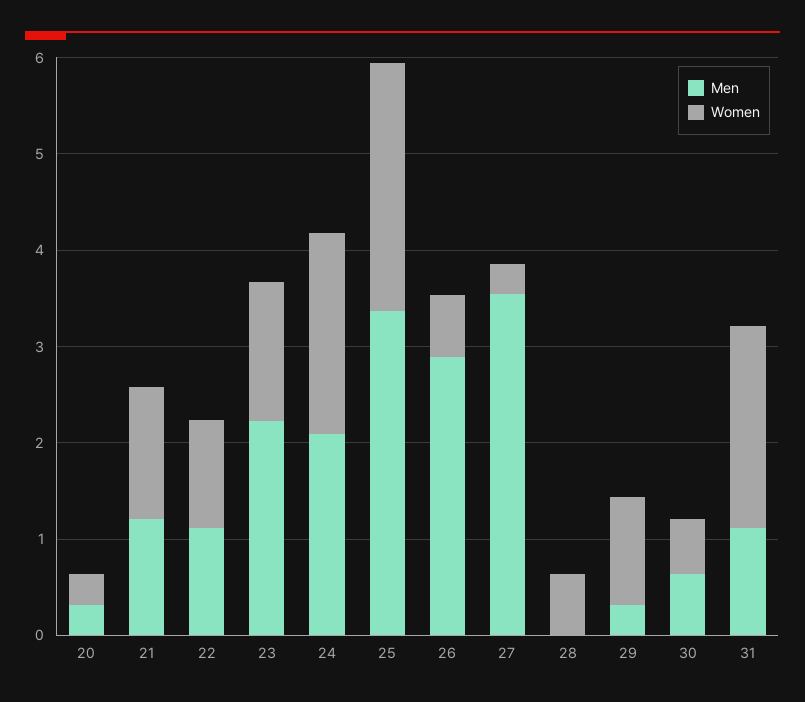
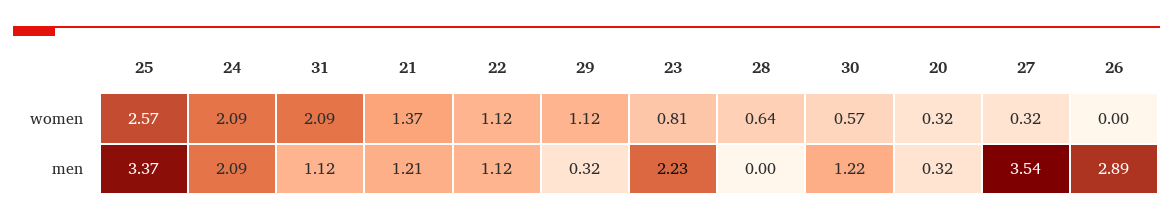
  {
    "Men": {
      "20": 0.32,
      "21": 1.21,
      "22": 1.12,
      "23": 2.23,
      "24": 2.09,
      "25": 3.37,
      "26": 2.89,
      "27": 3.54,
      "28": 0,
      "29": 0.32,
-     "30": 0.6,
+     "30": 1.22,
      "31": 1.12
    },
    "Women": {
      "20": 0.32,
      "21": 1.37,
      "22": 1.12,
-     "23": 1.4,
+     "23": 0.81,
      "24": 2.09,
      "25": 2.57,
-     "26": 0.6,
+     "26": 0,
      "27": 0.32,
      "28": 0.64,
      "29": 1.12,
      "30": 0.57,
      "31": 2.09
    }
  }

